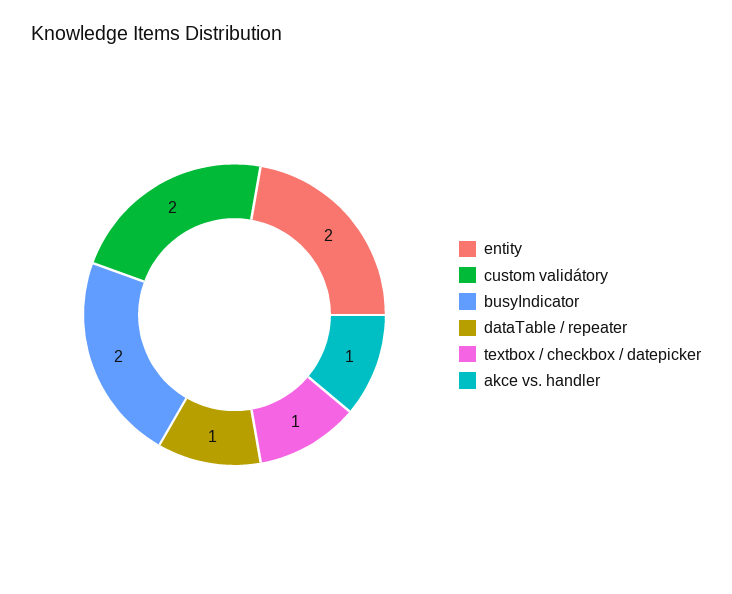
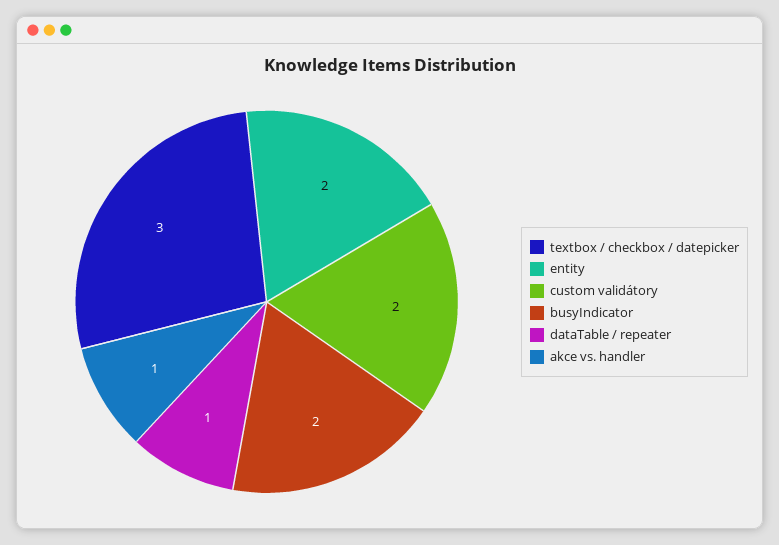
  {
    "entity": 2,
    "custom validátory": 2,
    "busyIndicator": 2,
    "dataTable / repeater": 1,
-   "textbox / checkbox / datepicker": 1,
+   "textbox / checkbox / datepicker": 3,
    "akce vs. handler": 1
  }

